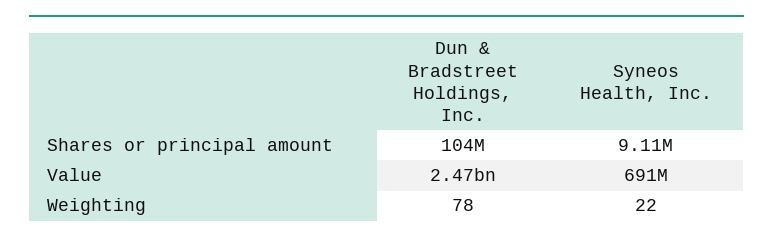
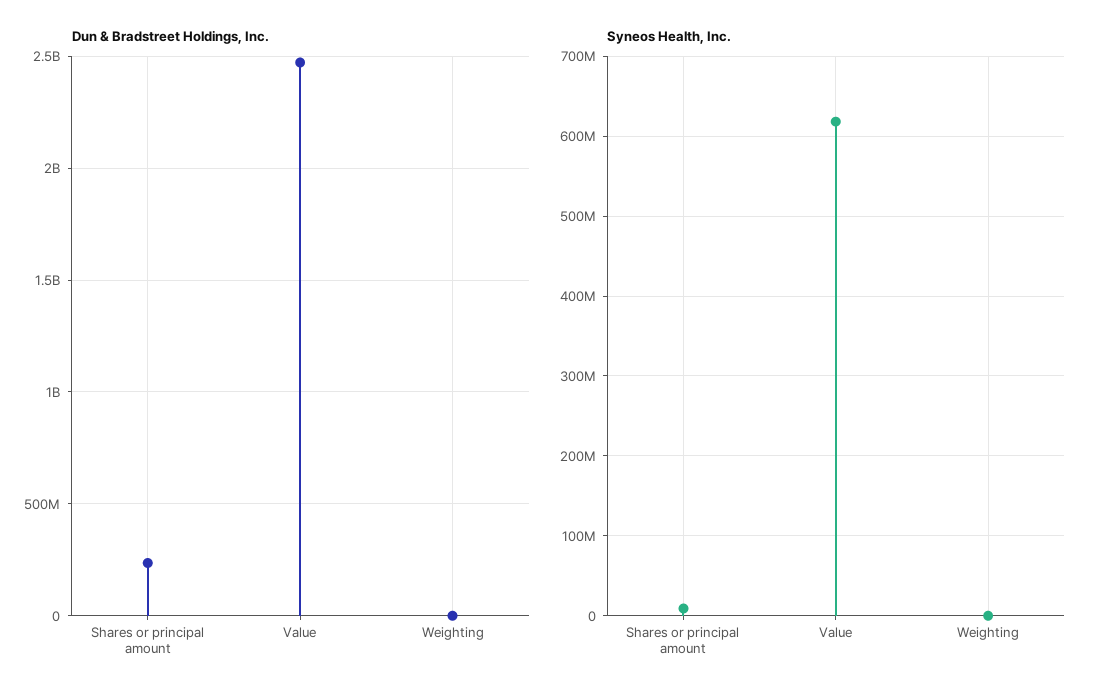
  {
    "Dun & Bradstreet Holdings, Inc.": {
-     "Shares or principal amount": 104000000,
+     "Shares or principal amount": 250000000,
      "Value": 2470000000,
      "Weighting": 78
    },
    "Syneos Health, Inc.": {
      "Shares or principal amount": 9110000,
-     "Value": 691000000,
+     "Value": 620000000,
      "Weighting": 22
    }
  }

